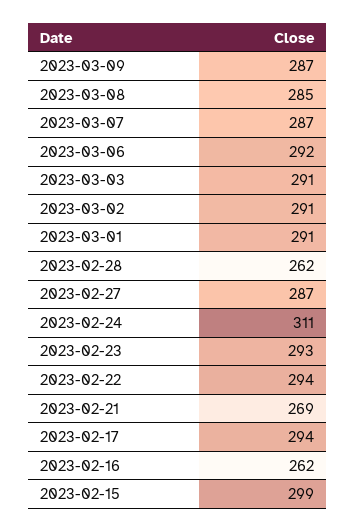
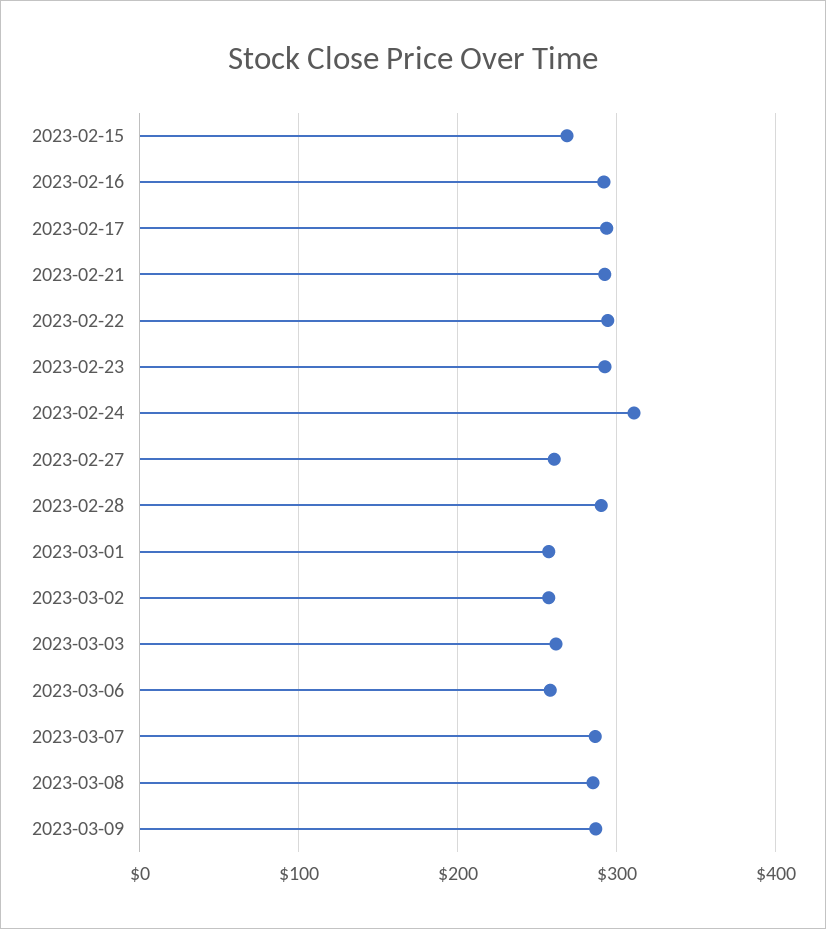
  {
    "2023-03-09": 287,
    "2023-03-08": 285,
    "2023-03-07": 287,
-   "2023-03-06": 292,
+   "2023-03-06": 260,
-   "2023-03-03": 291,
+   "2023-03-03": 260,
-   "2023-03-02": 291,
+   "2023-03-02": 260,
-   "2023-03-01": 291,
+   "2023-03-01": 260,
-   "2023-02-28": 262,
+   "2023-02-28": 290,
-   "2023-02-27": 287,
+   "2023-02-27": 260,
    "2023-02-24": 311,
    "2023-02-23": 293,
    "2023-02-22": 294,
-   "2023-02-21": 269,
+   "2023-02-21": 290,
    "2023-02-17": 294,
-   "2023-02-16": 262,
+   "2023-02-16": 290,
-   "2023-02-15": 299
+   "2023-02-15": 270
  }

